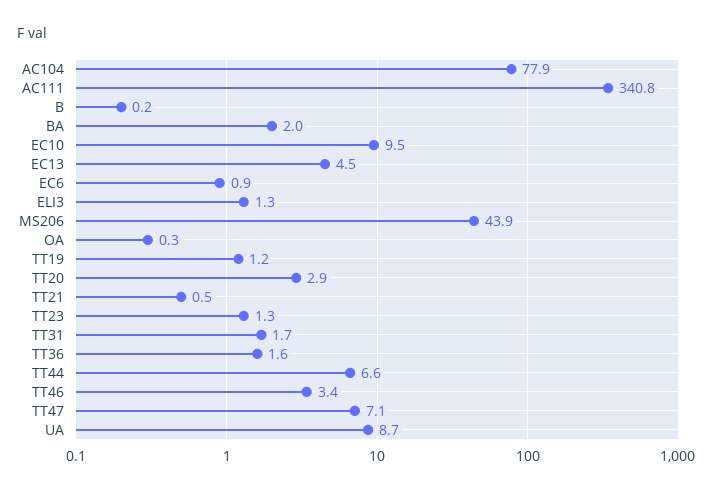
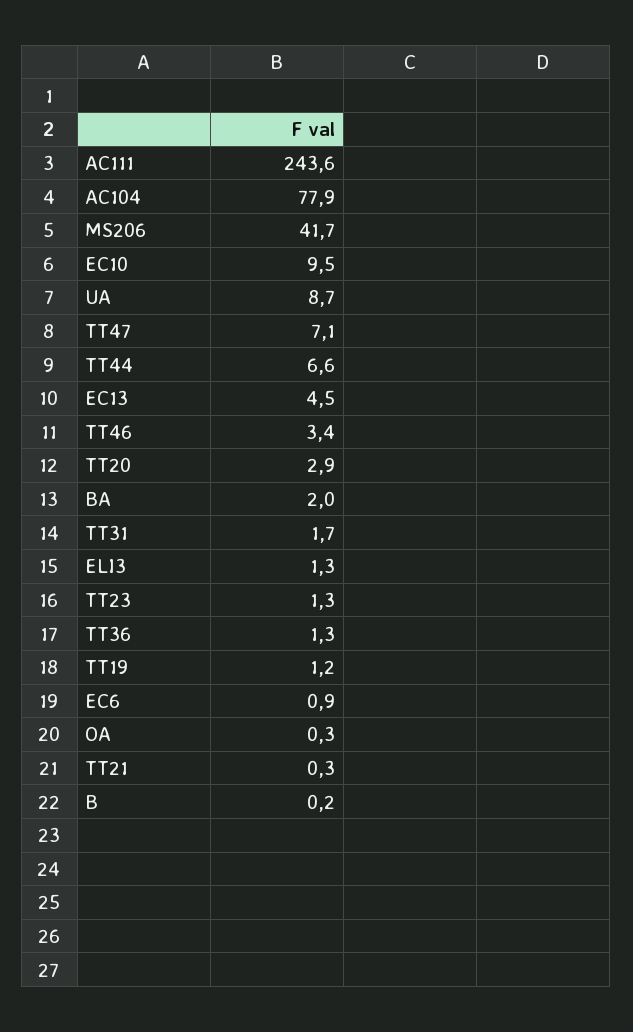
  {
    "AC104": 77.9,
-   "AC111": 340.8,
+   "AC111": 243.6,
    "B": 0.2,
    "BA": 2,
    "EC10": 9.5,
    "EC13": 4.5,
    "EC6": 0.9,
    "ELI3": 1.3,
-   "MS206": 43.9,
+   "MS206": 41.7,
    "OA": 0.3,
    "TT19": 1.2,
    "TT20": 2.9,
-   "TT21": 0.5,
+   "TT21": 0.3,
    "TT23": 1.3,
    "TT31": 1.7,
-   "TT36": 1.6,
+   "TT36": 1.3,
    "TT44": 6.6,
    "TT46": 3.4,
    "TT47": 7.1,
    "UA": 8.7
  }

